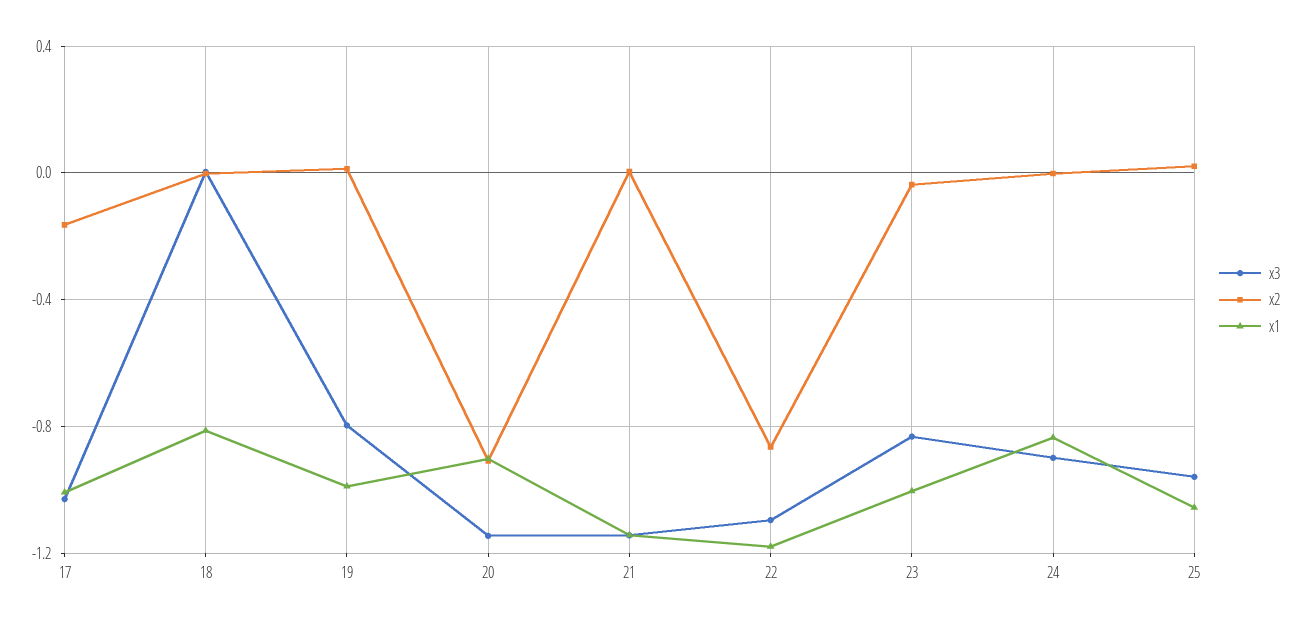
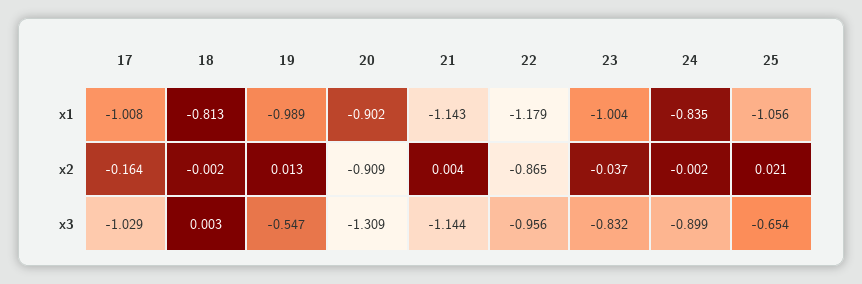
  {
    "x3": {
      "17": -1.029,
      "18": 0.003,
-     "19": -0.8,
+     "19": -0.547,
-     "20": -1.15,
+     "20": -1.309,
      "21": -1.144,
-     "22": -1.1,
+     "22": -0.956,
      "23": -0.832,
      "24": -0.899,
-     "25": -0.95
+     "25": -0.654
    },
    "x2": {
      "17": -0.164,
      "18": -0.002,
      "19": 0.013,
      "20": -0.909,
      "21": 0.004,
      "22": -0.865,
      "23": -0.037,
      "24": -0.002,
      "25": 0.021
    },
    "x1": {
      "17": -1.008,
      "18": -0.813,
      "19": -0.989,
      "20": -0.902,
      "21": -1.143,
      "22": -1.179,
      "23": -1.004,
      "24": -0.835,
      "25": -1.056
    }
  }

